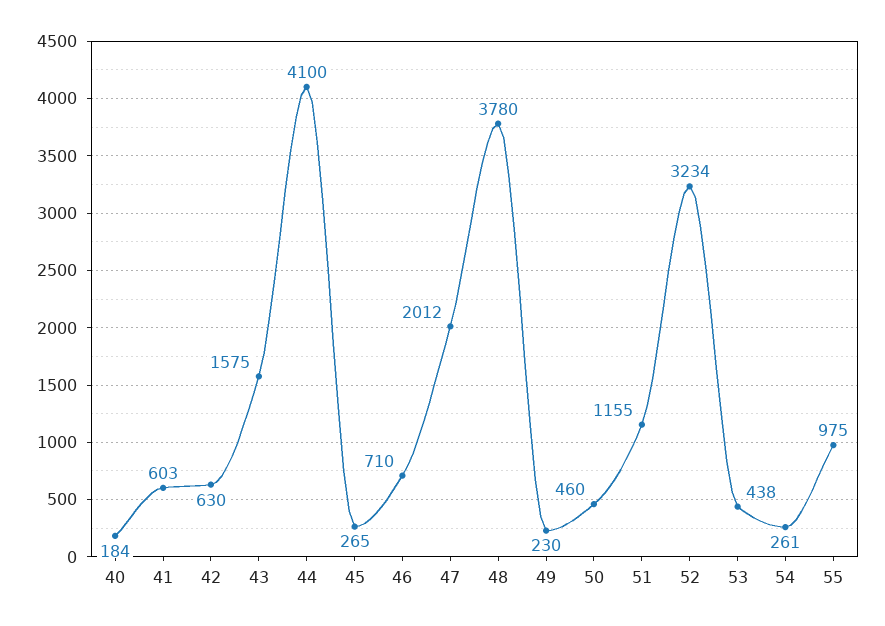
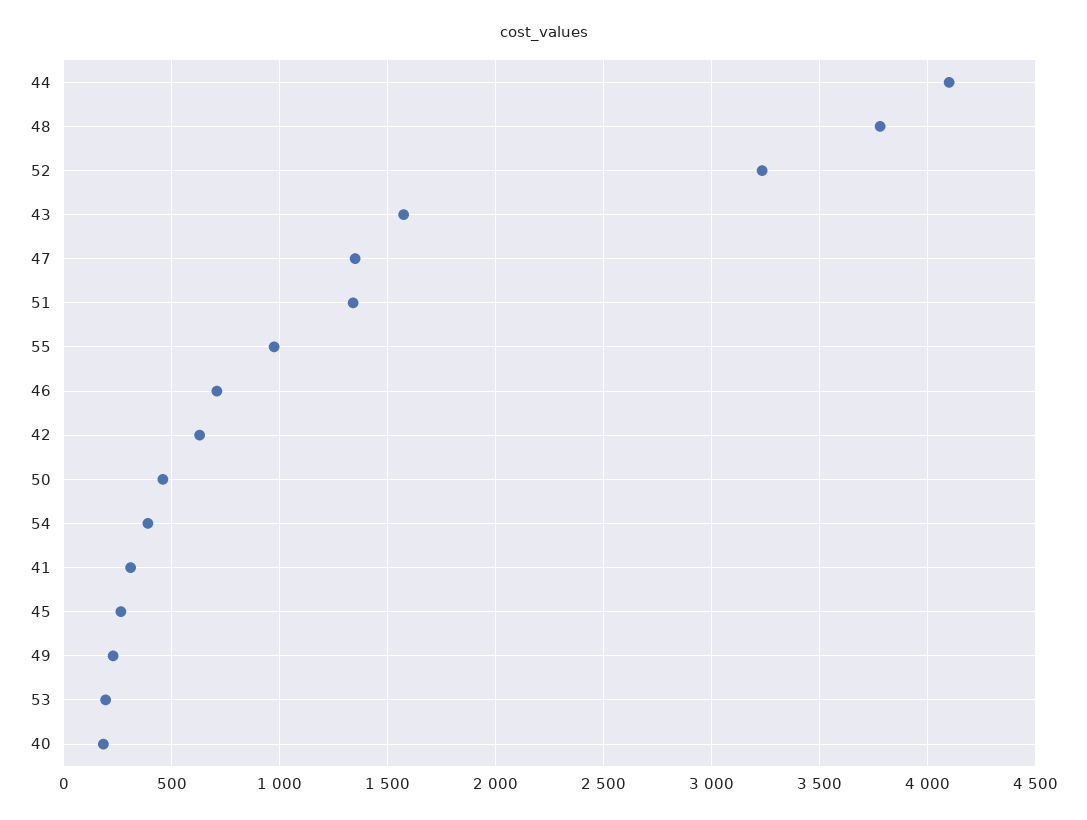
  {
    "40": 184,
-   "41": 603,
+   "41": 300,
    "42": 630,
    "43": 1575,
    "44": 4100,
    "45": 265,
    "46": 710,
-   "47": 2012,
+   "47": 1350,
    "48": 3780,
    "49": 230,
    "50": 460,
-   "51": 1155,
+   "51": 1350,
    "52": 3234,
-   "53": 438,
+   "53": 200,
-   "54": 261,
+   "54": 400,
    "55": 975
  }

